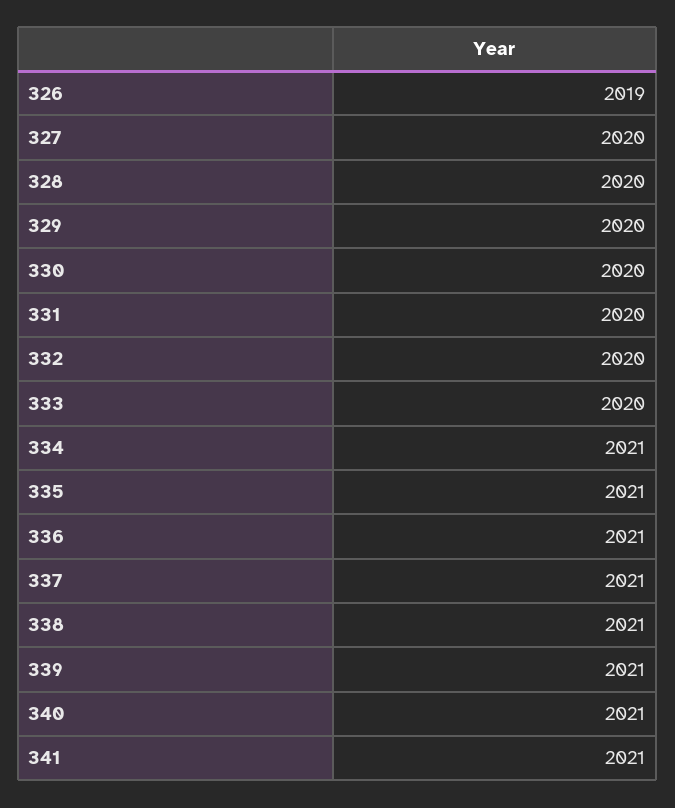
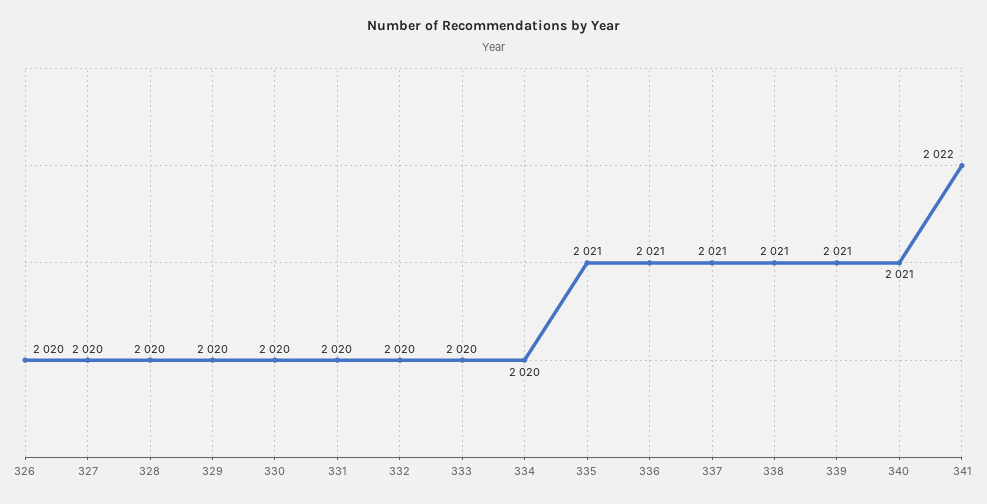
  {
-   "326": 2019,
+   "326": 2020,
    "327": 2020,
    "328": 2020,
    "329": 2020,
    "330": 2020,
    "331": 2020,
    "332": 2020,
    "333": 2020,
-   "334": 2021,
+   "334": 2020,
    "335": 2021,
    "336": 2021,
    "337": 2021,
    "338": 2021,
    "339": 2021,
    "340": 2021,
-   "341": 2021
+   "341": 2022
  }

